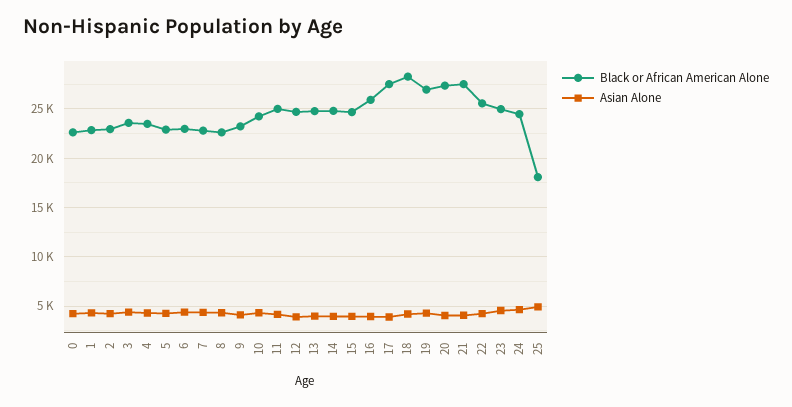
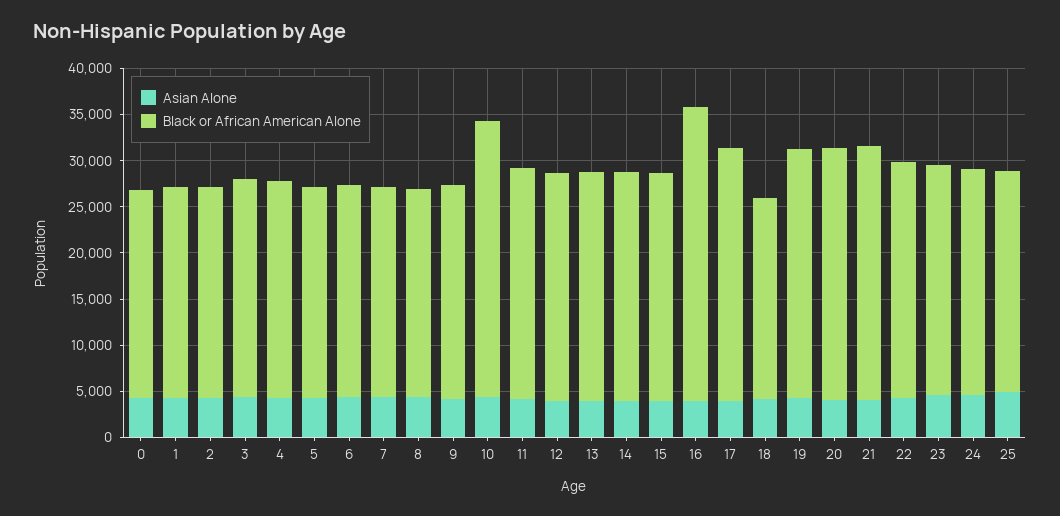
  {
    "Black or African American Alone": {
      "0": 23000,
      "1": 23000,
      "2": 23000,
      "3": 24000,
      "4": 23000,
      "5": 23000,
      "6": 23000,
      "7": 23000,
      "8": 23000,
      "9": 23000,
-     "10": 24000,
+     "10": 30000,
      "11": 25000,
      "12": 25000,
      "13": 25000,
      "14": 25000,
      "15": 25000,
-     "16": 26000,
+     "16": 32000,
      "17": 28000,
-     "18": 28000,
+     "18": 22000,
      "19": 27000,
      "20": 27000,
      "21": 28000,
      "22": 26000,
      "23": 25000,
      "24": 24000,
-     "25": 18000
+     "25": 24000
    },
    "Asian Alone": {
      "0": 4000,
      "1": 4000,
      "2": 4000,
      "3": 4000,
      "4": 4000,
      "5": 4000,
      "6": 4000,
      "7": 4000,
      "8": 4000,
      "9": 4000,
      "10": 4000,
      "11": 4000,
      "12": 4000,
      "13": 4000,
      "14": 4000,
      "15": 4000,
      "16": 4000,
      "17": 4000,
      "18": 4000,
      "19": 4000,
      "20": 4000,
      "21": 4000,
      "22": 4000,
      "23": 5000,
      "24": 5000,
      "25": 5000
    }
  }

